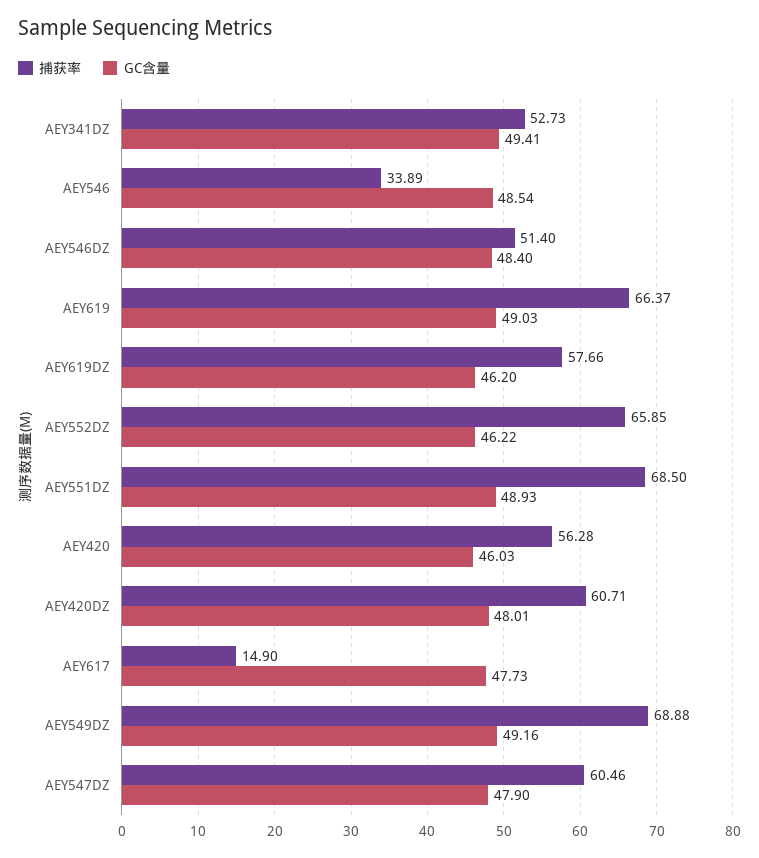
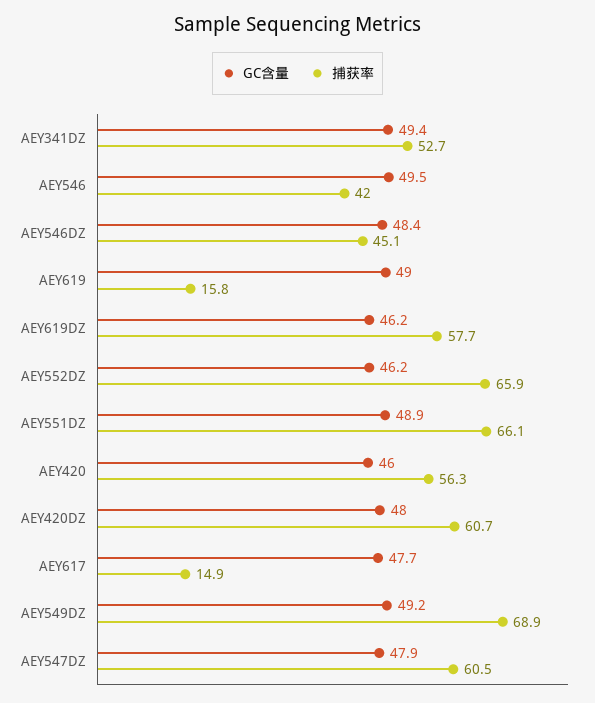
  {
    "捕获率": {
      "AEY341DZ": 52.73,
-     "AEY546": 33.89,
+     "AEY546": 42,
-     "AEY546DZ": 51.4,
+     "AEY546DZ": 45.1,
-     "AEY619": 66.37,
+     "AEY619": 15.8,
      "AEY619DZ": 57.66,
      "AEY552DZ": 65.85,
-     "AEY551DZ": 68.5,
+     "AEY551DZ": 66.1,
      "AEY420": 56.28,
      "AEY420DZ": 60.71,
      "AEY617": 14.9,
      "AEY549DZ": 68.88,
      "AEY547DZ": 60.46
    },
    "GC含量": {
      "AEY341DZ": 49.41,
-     "AEY546": 48.54,
+     "AEY546": 49.5,
      "AEY546DZ": 48.4,
      "AEY619": 49.03,
      "AEY619DZ": 46.2,
      "AEY552DZ": 46.22,
      "AEY551DZ": 48.93,
      "AEY420": 46.03,
      "AEY420DZ": 48.01,
      "AEY617": 47.73,
      "AEY549DZ": 49.16,
      "AEY547DZ": 47.9
    }
  }

